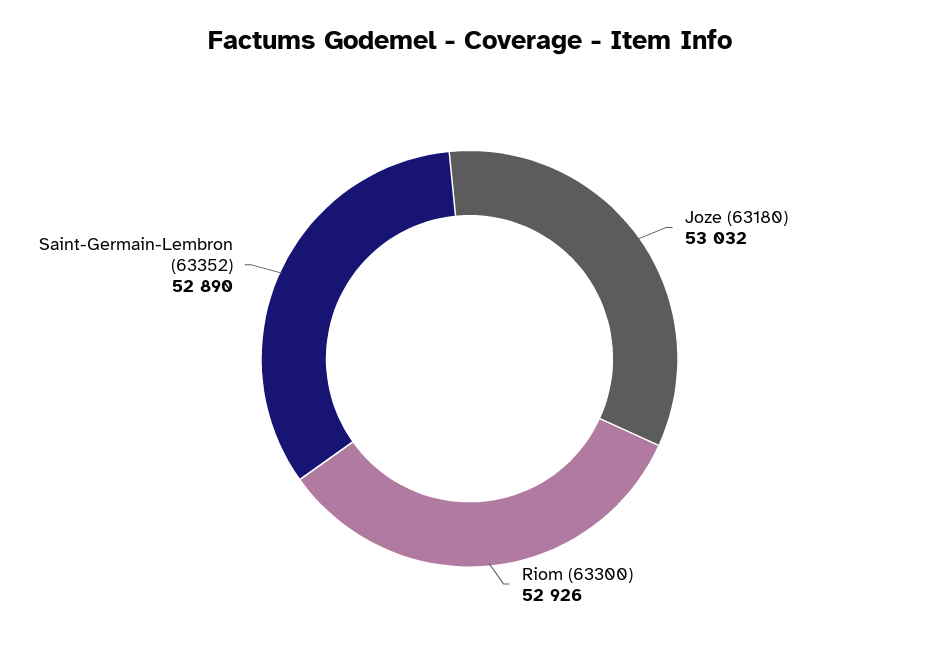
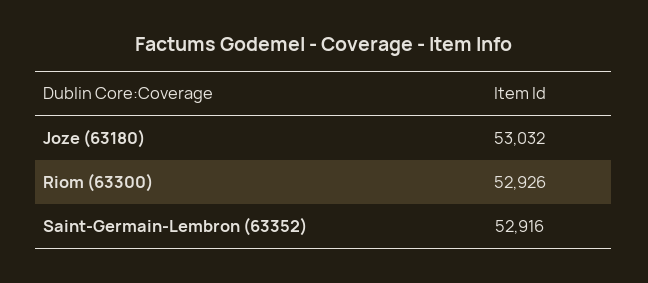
  {
    "Joze (63180)": 53032,
    "Riom (63300)": 52926,
-   "Saint-Germain-Lembron (63352)": 52890
+   "Saint-Germain-Lembron (63352)": 52916
  }

